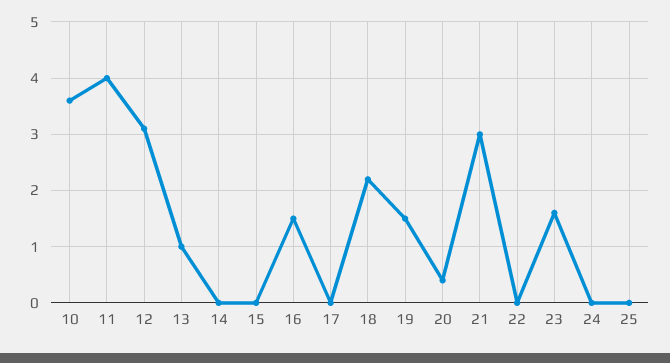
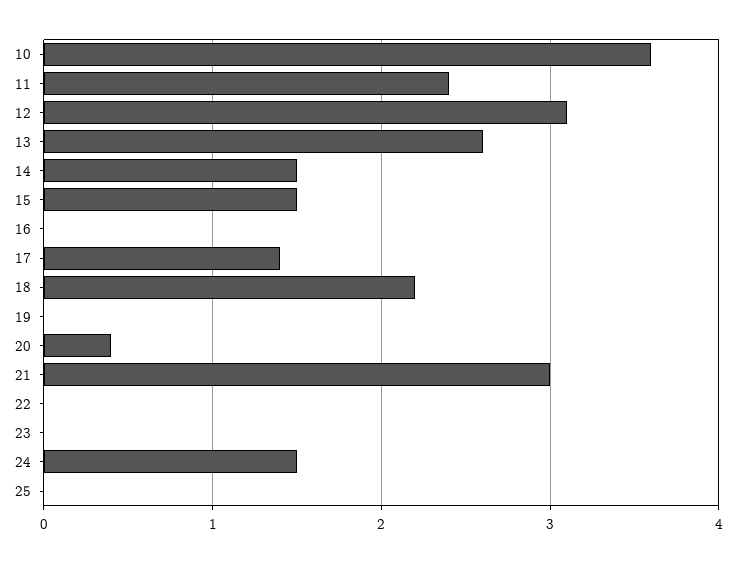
  {
    "10": 3.6,
-   "11": 4,
+   "11": 2.4,
    "12": 3.1,
-   "13": 1,
+   "13": 2.6,
-   "14": 0,
+   "14": 1.5,
-   "15": 0,
+   "15": 1.5,
-   "16": 1.5,
+   "16": 0,
-   "17": 0,
+   "17": 1.4,
    "18": 2.2,
-   "19": 1.5,
+   "19": 0,
    "20": 0.4,
    "21": 3,
    "22": 0,
-   "23": 1.5,
+   "23": 0,
-   "24": 0,
+   "24": 1.5,
    "25": 0
  }

